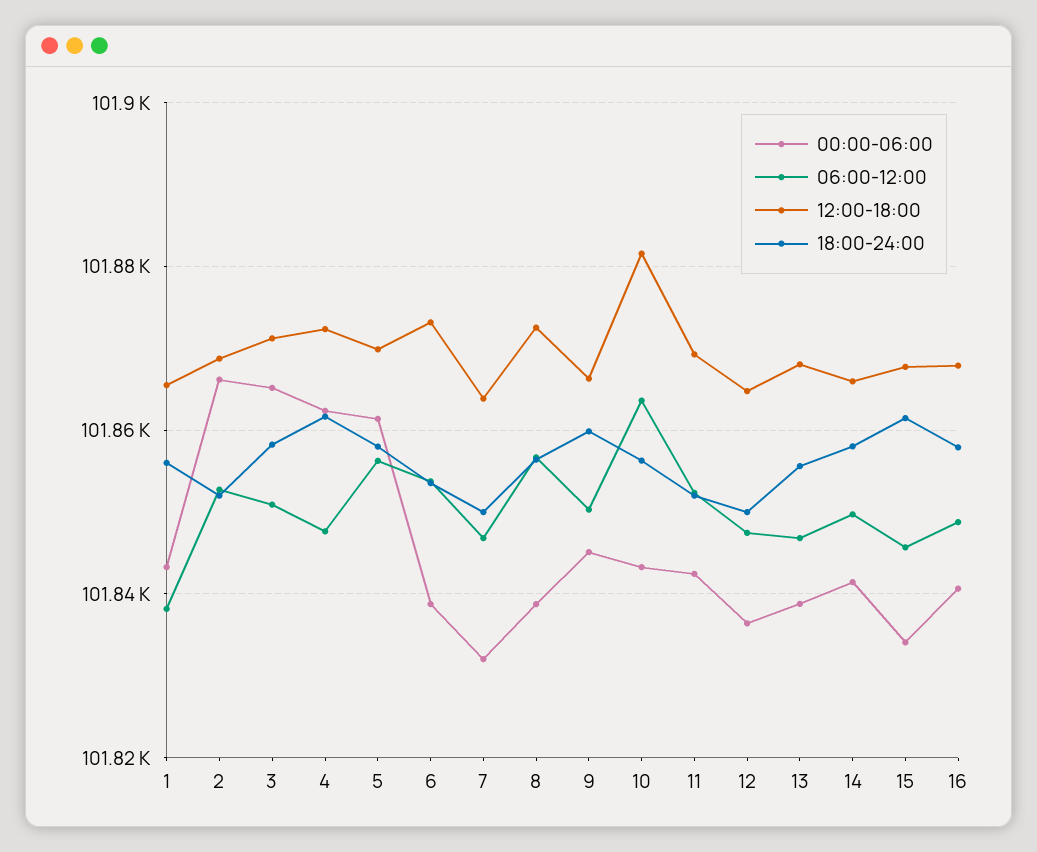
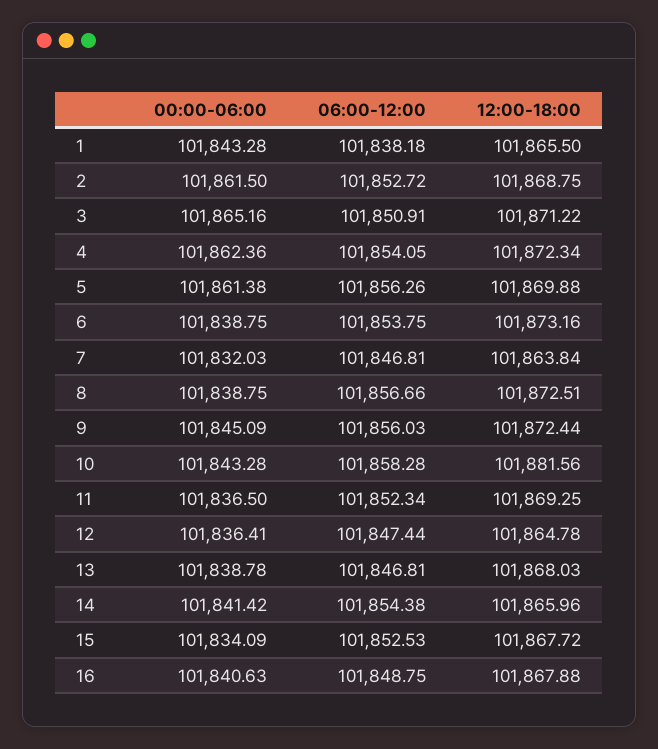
  {
    "00:00-06:00": {
      "1": 101843.28,
-     "2": 101866,
+     "2": 101861.5,
      "3": 101865.16,
      "4": 101862.36,
      "5": 101861.38,
      "6": 101838.75,
      "7": 101832.03,
      "8": 101838.75,
      "9": 101845.09,
      "10": 101843.28,
-     "11": 101842,
+     "11": 101836.5,
      "12": 101836.41,
      "13": 101838.78,
      "14": 101841.42,
      "15": 101834.09,
      "16": 101840.63
    },
    "06:00-12:00": {
      "1": 101838.18,
      "2": 101852.72,
      "3": 101850.91,
-     "4": 101848,
+     "4": 101854.05,
      "5": 101856.26,
      "6": 101853.75,
      "7": 101846.81,
      "8": 101856.66,
-     "9": 101850,
+     "9": 101856.03,
-     "10": 101864,
+     "10": 101858.28,
      "11": 101852.34,
      "12": 101847.44,
      "13": 101846.81,
-     "14": 101850,
+     "14": 101854.38,
-     "15": 101846,
+     "15": 101852.53,
      "16": 101848.75
    },
    "12:00-18:00": {
      "1": 101865.5,
      "2": 101868.75,
      "3": 101871.22,
      "4": 101872.34,
      "5": 101869.88,
      "6": 101873.16,
      "7": 101863.84,
      "8": 101872.51,
-     "9": 101866,
+     "9": 101872.44,
      "10": 101881.56,
      "11": 101869.25,
      "12": 101864.78,
      "13": 101868.03,
      "14": 101865.96,
      "15": 101867.72,
      "16": 101867.88
-   },
+   }
-   "18:00-24:00": {
-     "1": 101856,
-     "2": 101852,
-     "3": 101858,
-     "4": 101862,
-     "5": 101858,
-     "6": 101854,
-     "7": 101850,
-     "8": 101856,
-     "9": 101860,
-     "10": 101856,
-     "11": 101852,
-     "12": 101850,
-     "13": 101856,
-     "14": 101858,
-     "15": 101862,
-     "16": 101858
-   }
  }

